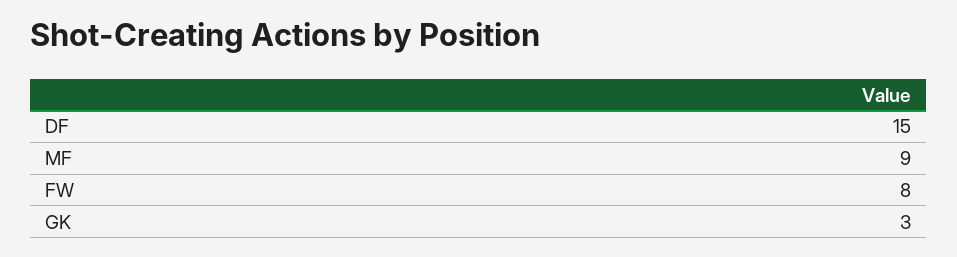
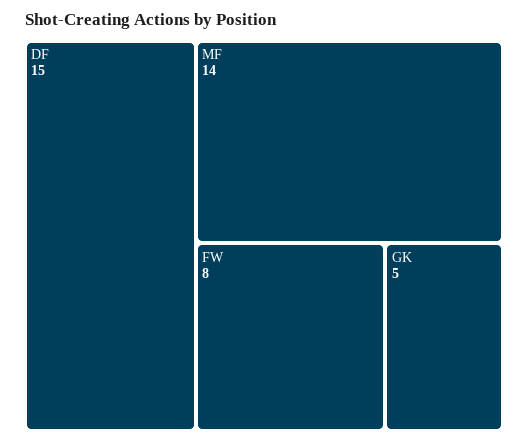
  {
    "DF": 15,
-   "MF": 9,
+   "MF": 14,
    "FW": 8,
-   "GK": 3
+   "GK": 5
  }

